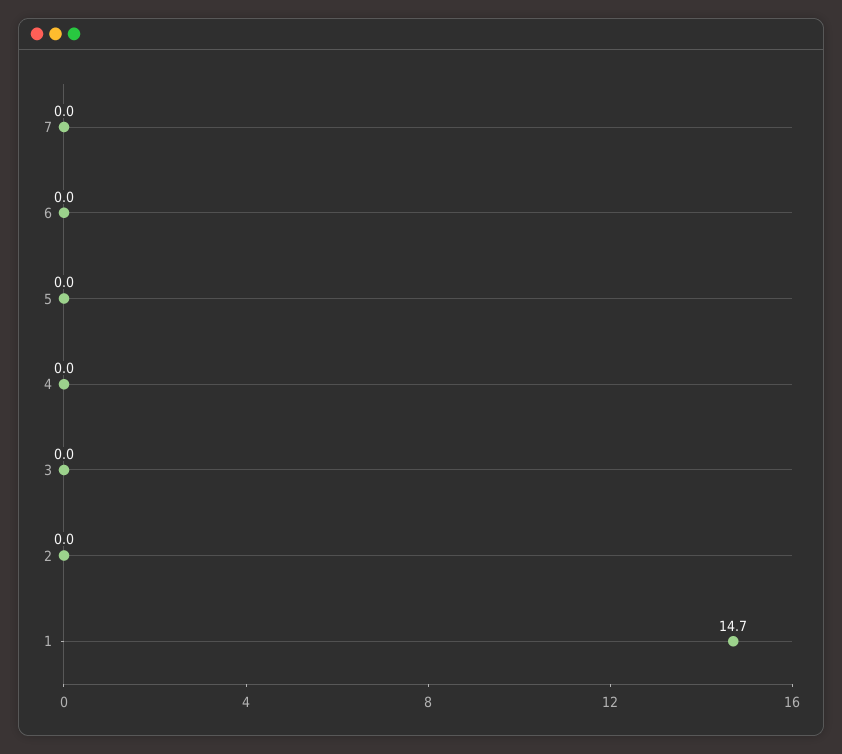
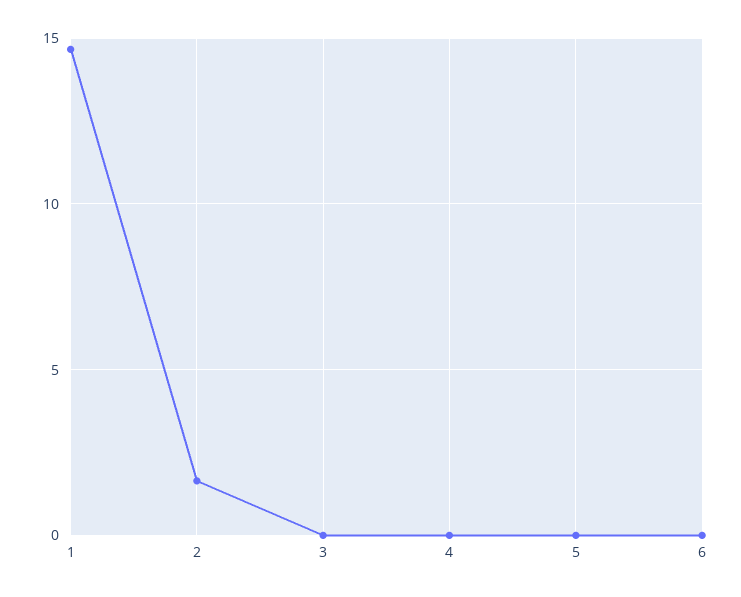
  {
-   "7": 0,
    "6": 0,
    "5": 0,
    "4": 0,
    "3": 0,
-   "2": 0,
+   "2": 1.5,
    "1": 14.7
  }

